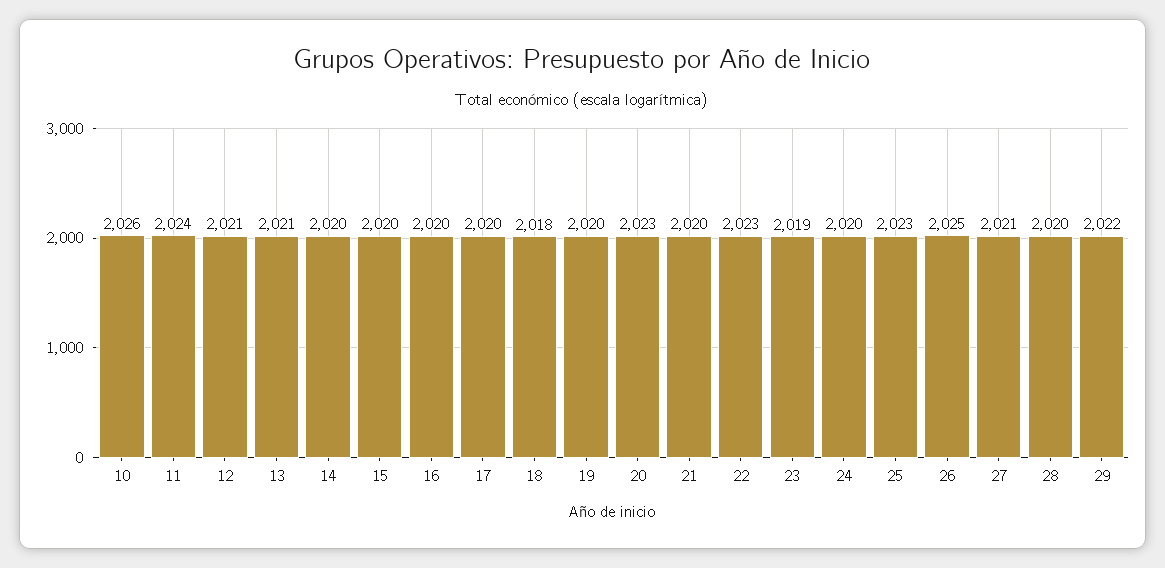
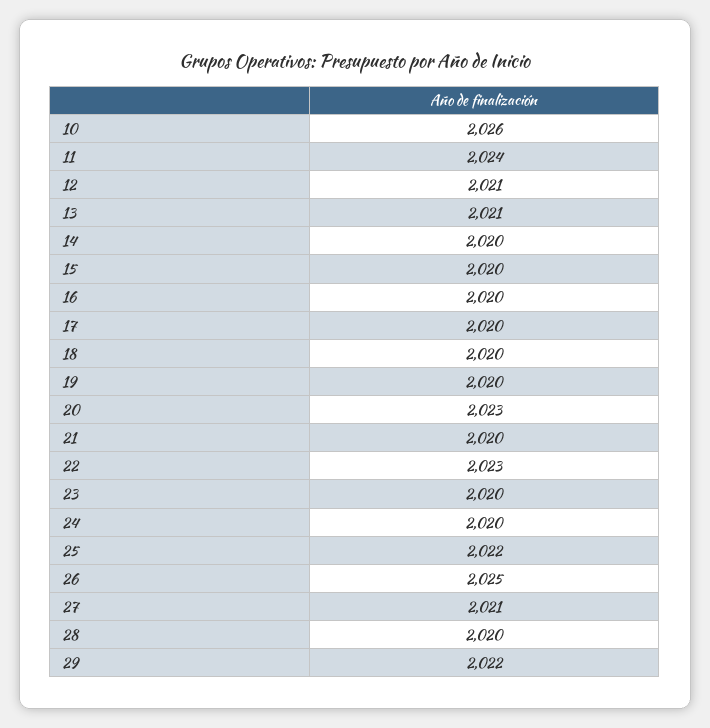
  {
    "10": 2026,
    "11": 2024,
    "12": 2021,
    "13": 2021,
    "14": 2020,
    "15": 2020,
    "16": 2020,
    "17": 2020,
-   "18": 2018,
+   "18": 2020,
    "19": 2020,
    "20": 2023,
    "21": 2020,
    "22": 2023,
-   "23": 2019,
+   "23": 2020,
    "24": 2020,
-   "25": 2023,
+   "25": 2022,
    "26": 2025,
    "27": 2021,
    "28": 2020,
    "29": 2022
  }

